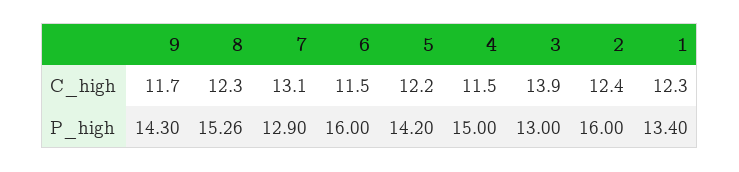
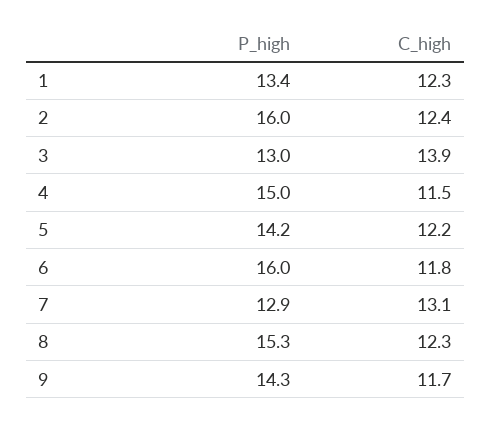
  {
    "9": {
      "C_high": 11.7,
      "P_high": 14.3
    },
    "8": {
      "C_high": 12.3,
      "P_high": 15.26
    },
    "7": {
      "C_high": 13.1,
      "P_high": 12.9
    },
    "6": {
-     "C_high": 11.5,
+     "C_high": 11.8,
      "P_high": 16
    },
    "5": {
      "C_high": 12.2,
      "P_high": 14.2
    },
    "4": {
      "C_high": 11.5,
      "P_high": 15
    },
    "3": {
      "C_high": 13.9,
      "P_high": 13
    },
    "2": {
      "C_high": 12.4,
      "P_high": 16
    },
    "1": {
      "C_high": 12.3,
      "P_high": 13.4
    }
  }

